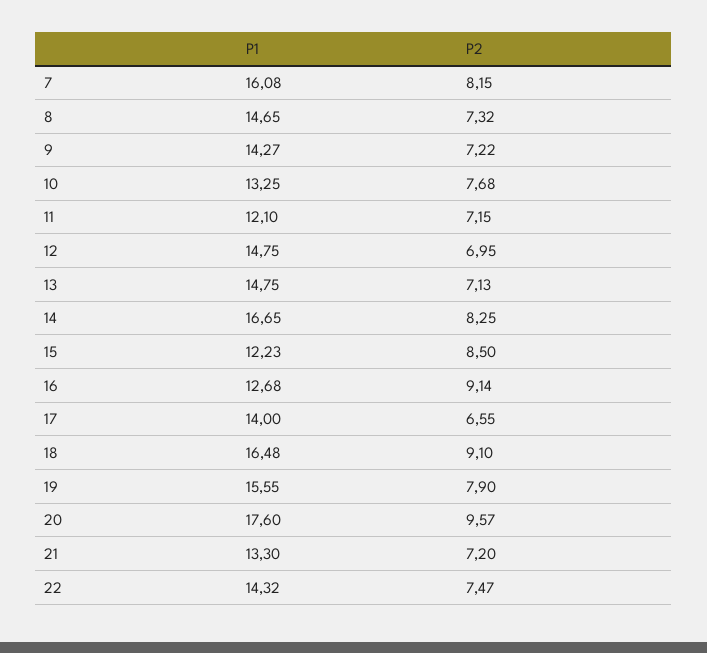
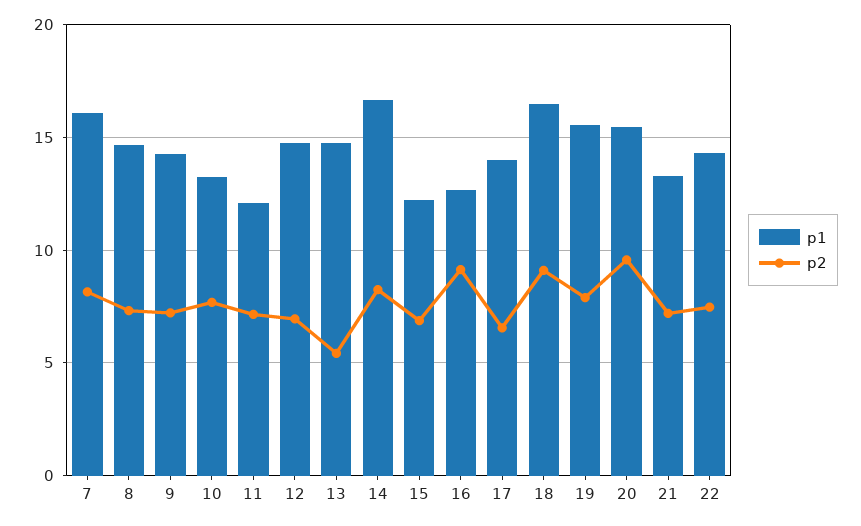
  {
    "P1": {
      "7": 16.08,
      "8": 14.65,
      "9": 14.27,
      "10": 13.25,
      "11": 12.1,
      "12": 14.75,
      "13": 14.75,
      "14": 16.65,
      "15": 12.23,
      "16": 12.68,
      "17": 14,
      "18": 16.48,
      "19": 15.55,
-     "20": 17.6,
+     "20": 15.5,
      "21": 13.3,
      "22": 14.32
    },
    "P2": {
      "7": 8.15,
      "8": 7.32,
      "9": 7.22,
      "10": 7.68,
      "11": 7.15,
      "12": 6.95,
-     "13": 7.13,
+     "13": 5.5,
      "14": 8.25,
-     "15": 8.5,
+     "15": 7,
      "16": 9.14,
      "17": 6.55,
      "18": 9.1,
      "19": 7.9,
      "20": 9.57,
      "21": 7.2,
      "22": 7.47
    }
  }

